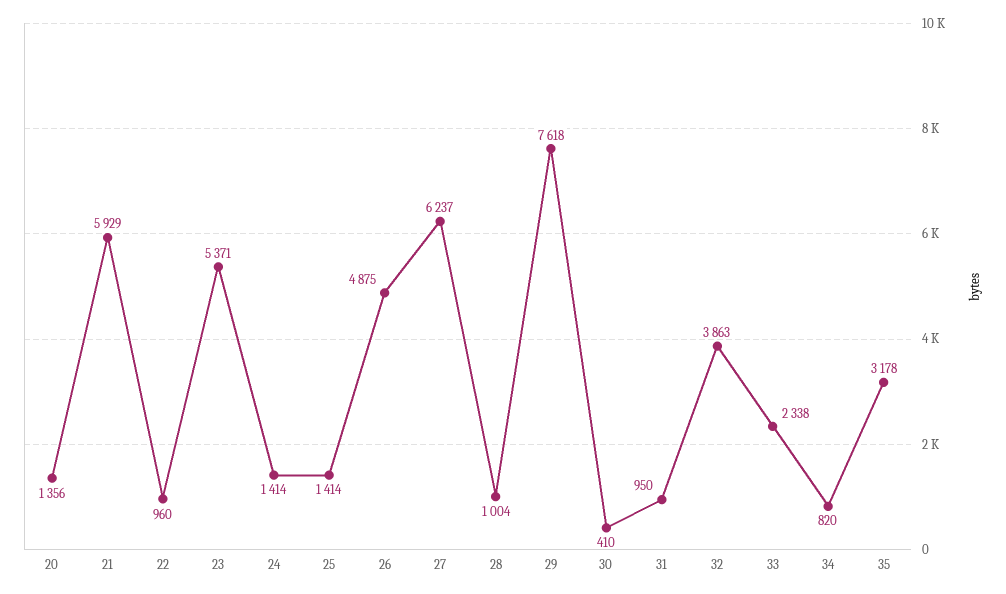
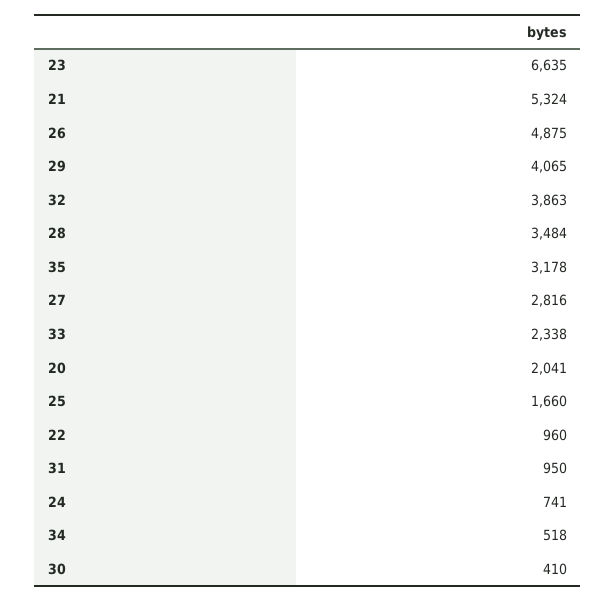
  {
-   "20": 1356,
+   "20": 2041,
-   "21": 5929,
+   "21": 5324,
    "22": 960,
-   "23": 5371,
+   "23": 6635,
-   "24": 1414,
+   "24": 741,
-   "25": 1414,
+   "25": 1660,
    "26": 4875,
-   "27": 6237,
+   "27": 2816,
-   "28": 1004,
+   "28": 3484,
-   "29": 7618,
+   "29": 4065,
    "30": 410,
    "31": 950,
    "32": 3863,
    "33": 2338,
-   "34": 820,
+   "34": 518,
    "35": 3178
  }

